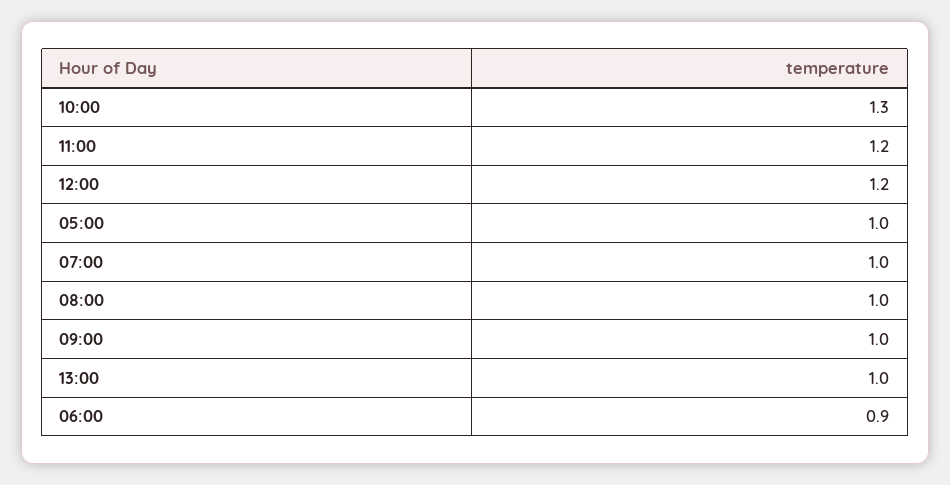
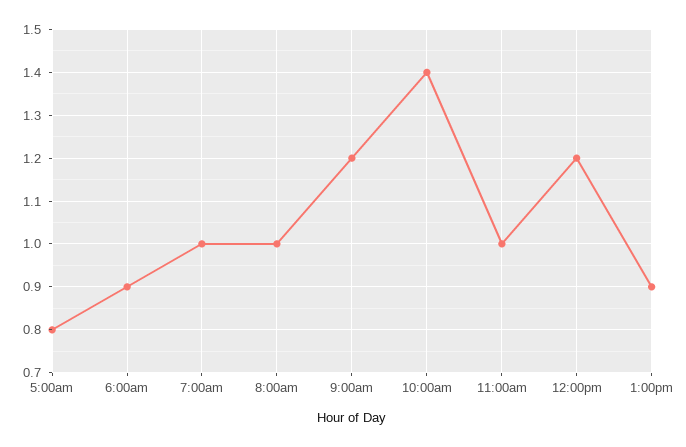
  {
-   "10:00": 1.3,
+   "10:00": 1.4,
-   "11:00": 1.2,
+   "11:00": 1,
    "12:00": 1.2,
-   "05:00": 1,
+   "05:00": 0.8,
    "07:00": 1,
    "08:00": 1,
-   "09:00": 1,
+   "09:00": 1.2,
-   "13:00": 1,
+   "13:00": 0.9,
    "06:00": 0.9
  }

